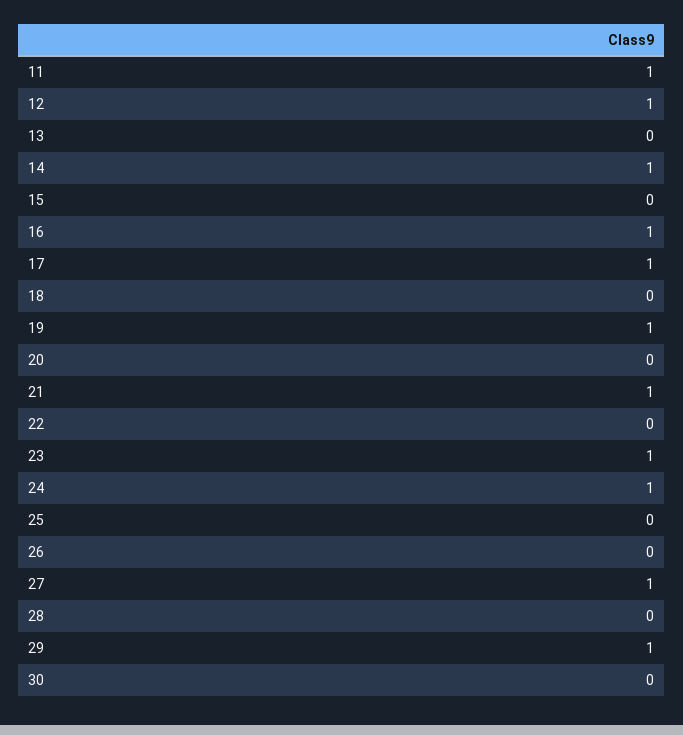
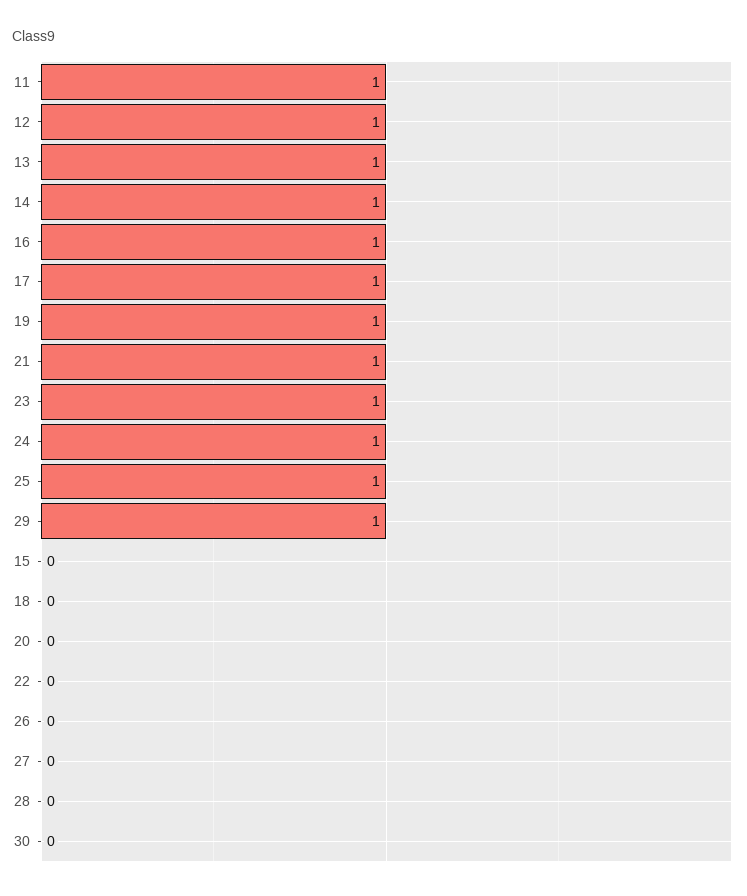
  {
    "11": 1,
    "12": 1,
-   "13": 0,
+   "13": 1,
    "14": 1,
    "15": 0,
    "16": 1,
    "17": 1,
    "18": 0,
    "19": 1,
    "20": 0,
    "21": 1,
    "22": 0,
    "23": 1,
    "24": 1,
-   "25": 0,
+   "25": 1,
    "26": 0,
-   "27": 1,
+   "27": 0,
    "28": 0,
    "29": 1,
    "30": 0
  }

